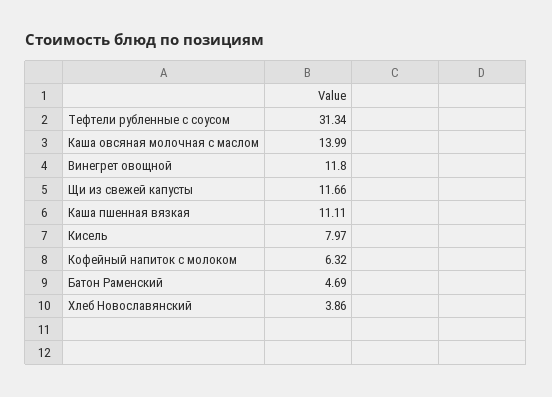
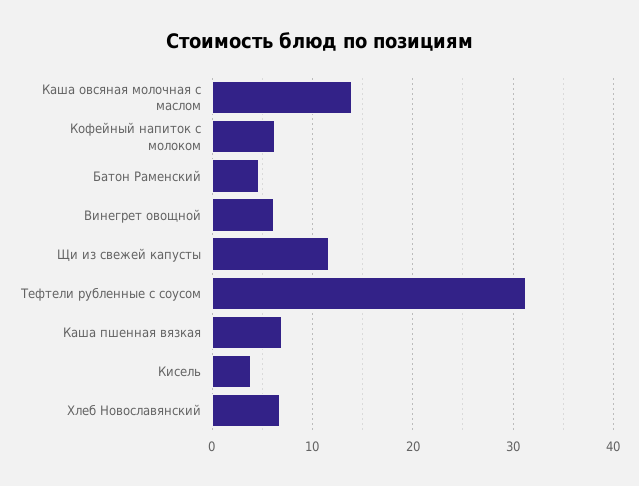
  {
    "Тефтели рубленные с соусом": 31.34,
    "Каша овсяная молочная с маслом": 13.99,
-   "Винегрет овощной": 11.8,
+   "Винегрет овощной": 6,
    "Щи из свежей капусты": 11.66,
-   "Каша пшенная вязкая": 11.11,
+   "Каша пшенная вязкая": 7,
-   "Кисель": 7.97,
+   "Кисель": 4,
    "Кофейный напиток с молоком": 6.32,
    "Батон Раменский": 4.69,
-   "Хлеб Новославянский": 3.86
+   "Хлеб Новославянский": 7
  }

